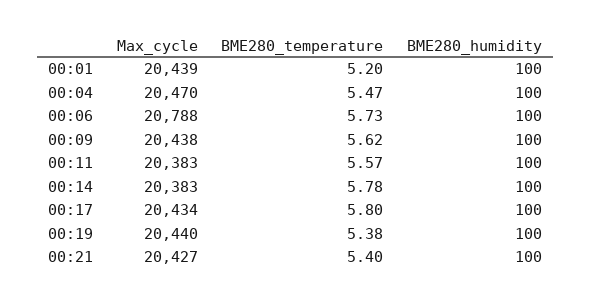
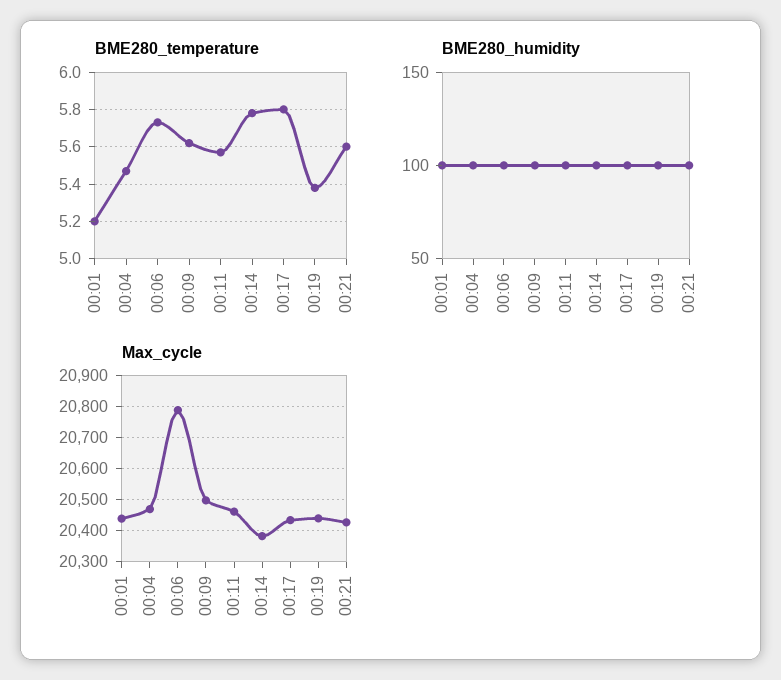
  {
    "Max_cycle": {
      "00:01": 20439,
      "00:04": 20470,
      "00:06": 20788,
-     "00:09": 20438,
+     "00:09": 20500,
-     "00:11": 20383,
+     "00:11": 20460,
      "00:14": 20383,
      "00:17": 20434,
      "00:19": 20440,
      "00:21": 20427
    },
    "BME280_temperature": {
      "00:01": 5.2,
      "00:04": 5.47,
      "00:06": 5.73,
      "00:09": 5.62,
      "00:11": 5.57,
      "00:14": 5.78,
      "00:17": 5.8,
      "00:19": 5.38,
-     "00:21": 5.4
+     "00:21": 5.6
    },
    "BME280_humidity": {
      "00:01": 100,
      "00:04": 100,
      "00:06": 100,
      "00:09": 100,
      "00:11": 100,
      "00:14": 100,
      "00:17": 100,
      "00:19": 100,
      "00:21": 100
    }
  }

